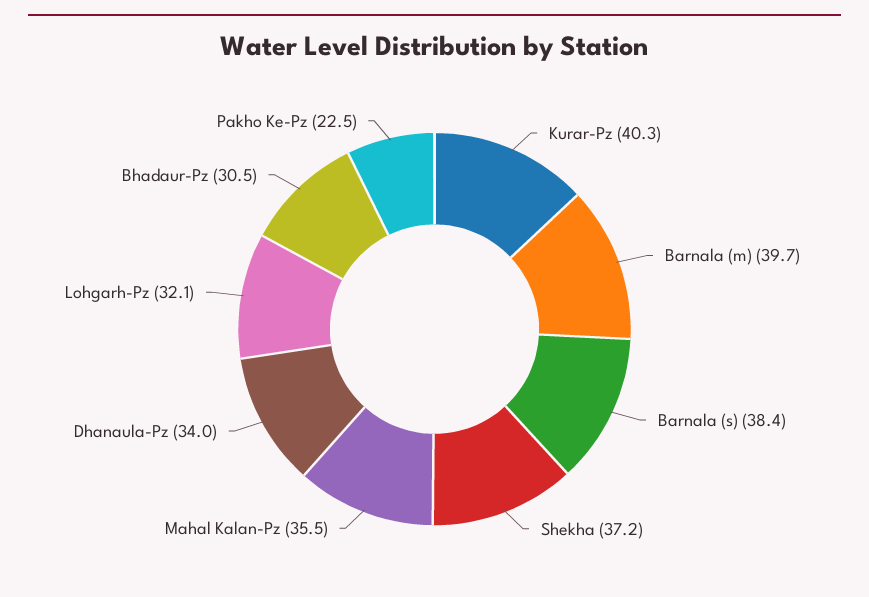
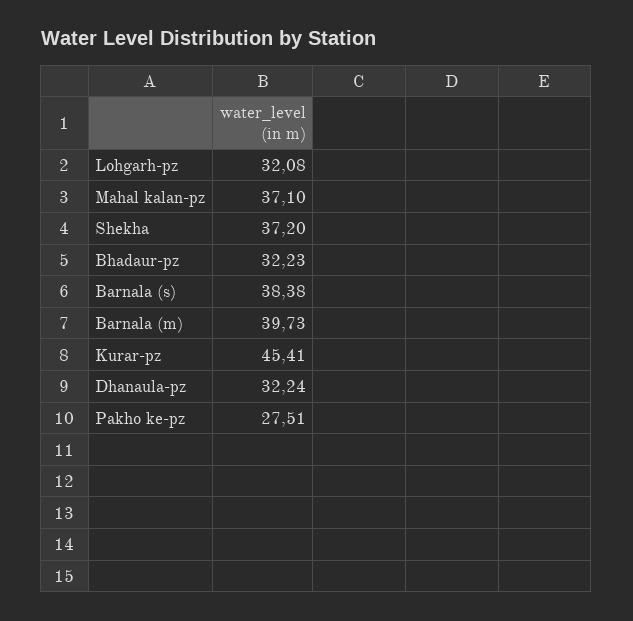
  {
-   "Kurar-Pz": 40.3,
+   "Kurar-Pz": 45.41,
    "Barnala (m)": 39.73,
    "Barnala (s)": 38.38,
    "Shekha": 37.2,
-   "Mahal Kalan-Pz": 35.5,
+   "Mahal Kalan-Pz": 37.1,
-   "Dhanaula-Pz": 34,
+   "Dhanaula-Pz": 32.24,
    "Lohgarh-Pz": 32.08,
-   "Bhadaur-Pz": 30.5,
+   "Bhadaur-Pz": 32.23,
-   "Pakho Ke-Pz": 22.5
+   "Pakho Ke-Pz": 27.51
  }

